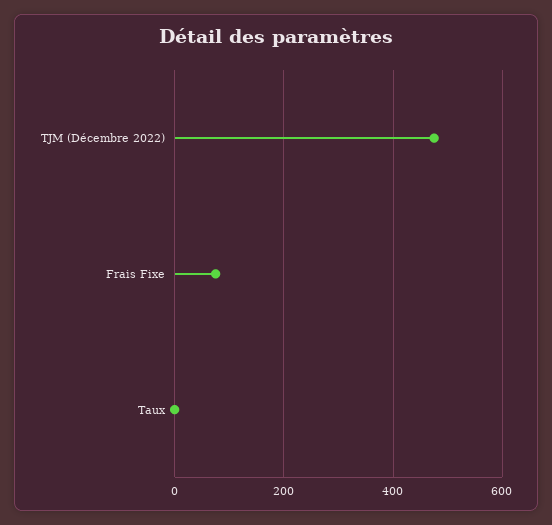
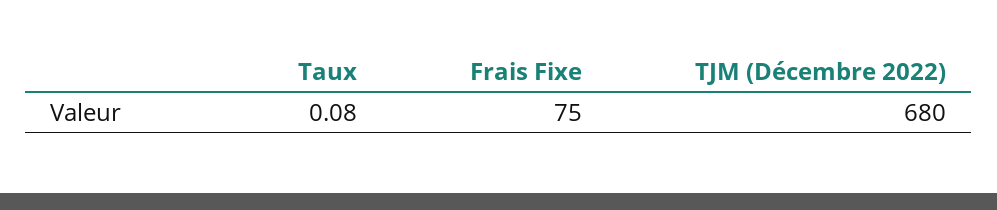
  {
-   "TJM (Décembre 2022)": 480,
+   "TJM (Décembre 2022)": 680,
    "Frais Fixe": 75,
    "Taux": 0.08
  }

